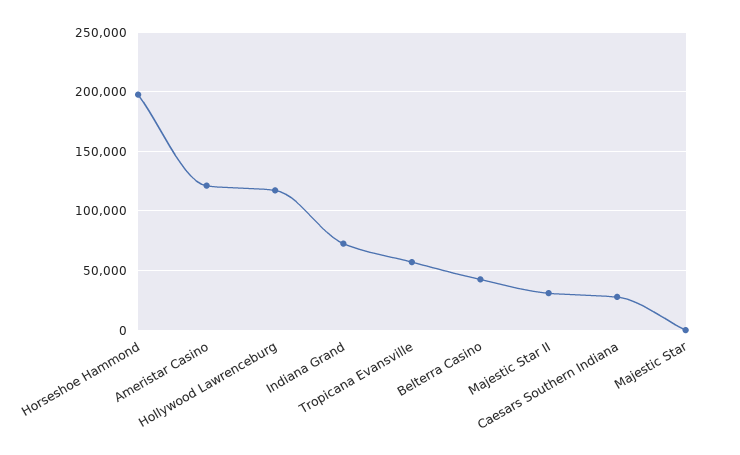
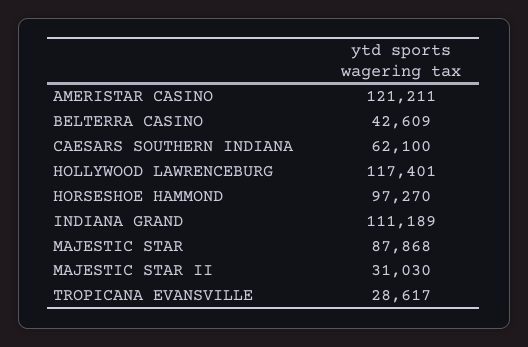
  {
-   "Horseshoe Hammond": 200000,
+   "Horseshoe Hammond": 97270,
    "Ameristar Casino": 121211,
    "Hollywood Lawrenceburg": 117401,
-   "Indiana Grand": 70000,
+   "Indiana Grand": 111189,
-   "Tropicana Evansville": 60000,
+   "Tropicana Evansville": 28617,
    "Belterra Casino": 42609,
    "Majestic Star II": 31030,
-   "Caesars Southern Indiana": 30000,
+   "Caesars Southern Indiana": 62100,
-   "Majestic Star": 0
+   "Majestic Star": 87868
  }

